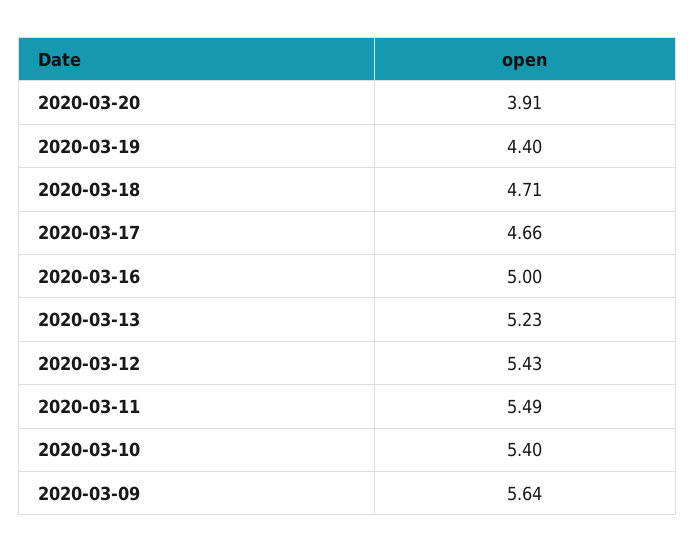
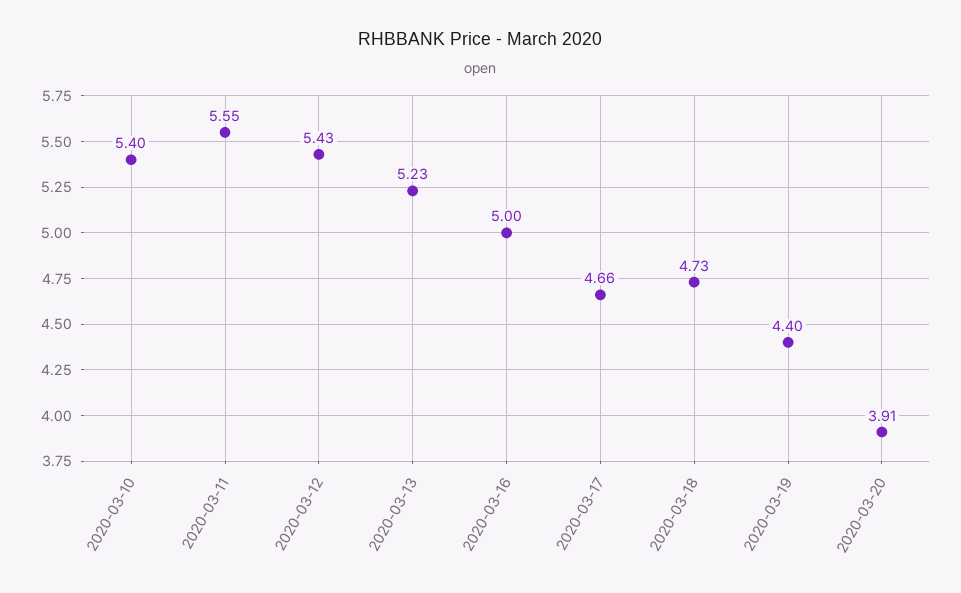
  {
    "2020-03-20": 3.91,
    "2020-03-19": 4.4,
-   "2020-03-18": 4.71,
+   "2020-03-18": 4.73,
    "2020-03-17": 4.66,
    "2020-03-16": 5,
    "2020-03-13": 5.23,
    "2020-03-12": 5.43,
-   "2020-03-11": 5.49,
+   "2020-03-11": 5.55,
-   "2020-03-10": 5.4,
+   "2020-03-10": 5.4
-   "2020-03-09": 5.64
  }

